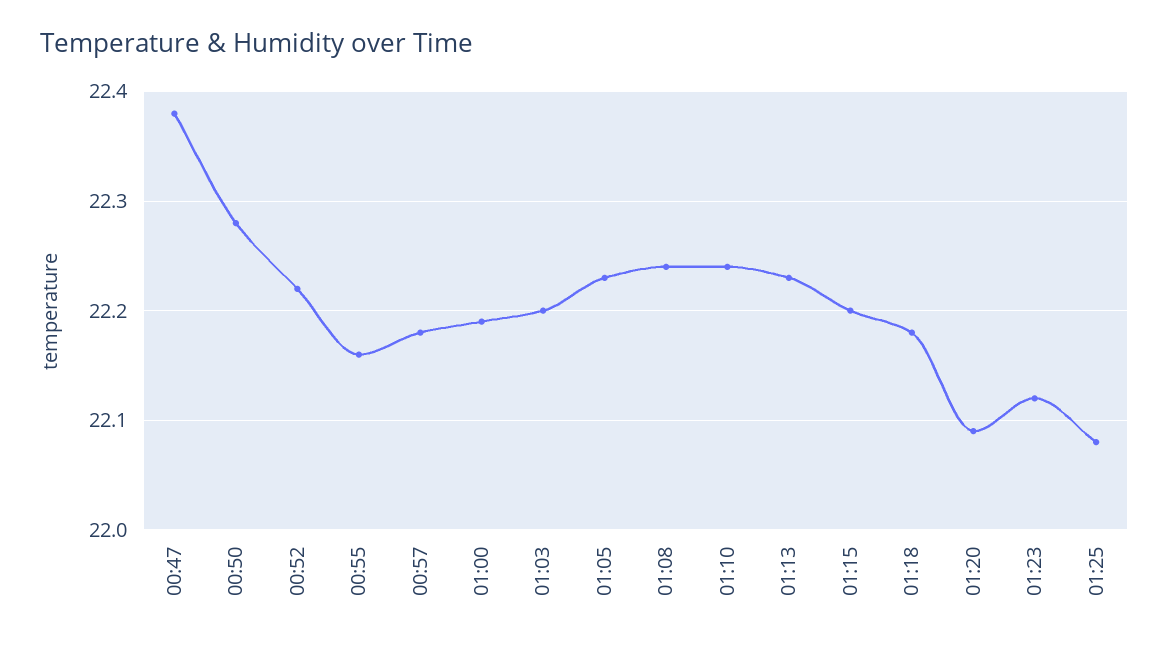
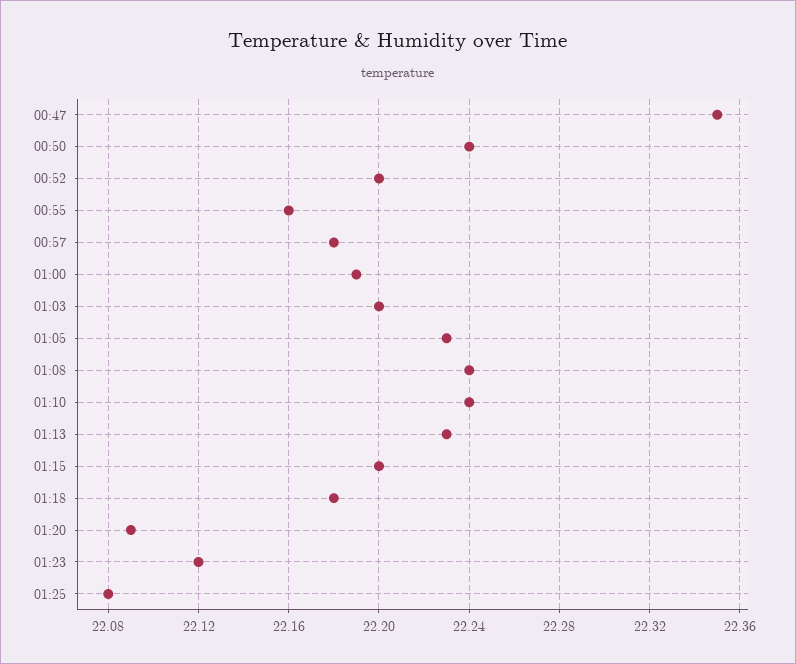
  {
-   "00:47": 22.38,
+   "00:47": 22.35,
-   "00:50": 22.28,
+   "00:50": 22.24,
-   "00:52": 22.22,
+   "00:52": 22.2,
    "00:55": 22.16,
    "00:57": 22.18,
    "01:00": 22.19,
    "01:03": 22.2,
    "01:05": 22.23,
    "01:08": 22.24,
    "01:10": 22.24,
    "01:13": 22.23,
    "01:15": 22.2,
    "01:18": 22.18,
    "01:20": 22.09,
    "01:23": 22.12,
    "01:25": 22.08
  }

